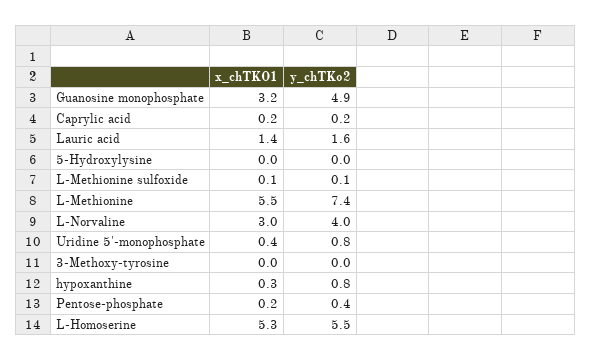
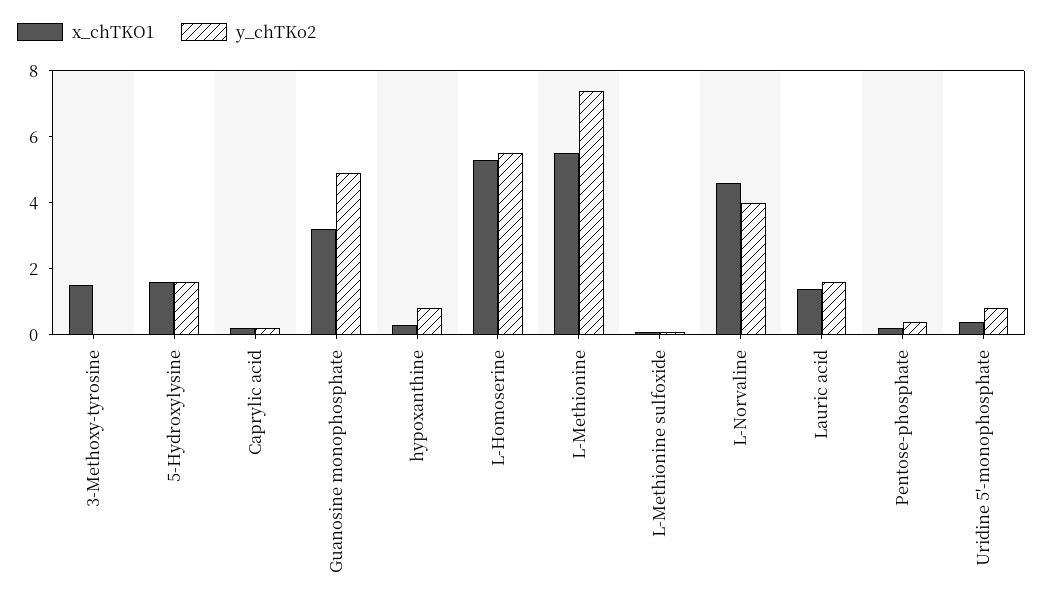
  {
    "x_chTKO1": {
      "Guanosine monophosphate": 3.2,
      "Caprylic acid": 0.2,
      "Lauric acid": 1.4,
-     "5-Hydroxylysine": 0,
+     "5-Hydroxylysine": 1.5,
      "L-Methionine sulfoxide": 0.1,
      "L-Methionine": 5.5,
-     "L-Norvaline": 3,
+     "L-Norvaline": 4.5,
      "Uridine 5'-monophosphate": 0.4,
-     "3-Methoxy-tyrosine": 0,
+     "3-Methoxy-tyrosine": 1.5,
      "hypoxanthine": 0.3,
      "Pentose-phosphate": 0.2,
      "L-Homoserine": 5.3
    },
    "y_chTKo2": {
      "Guanosine monophosphate": 4.9,
      "Caprylic acid": 0.2,
      "Lauric acid": 1.6,
-     "5-Hydroxylysine": 0,
+     "5-Hydroxylysine": 1.5,
      "L-Methionine sulfoxide": 0.1,
      "L-Methionine": 7.4,
      "L-Norvaline": 4,
      "Uridine 5'-monophosphate": 0.8,
      "3-Methoxy-tyrosine": 0,
      "hypoxanthine": 0.8,
      "Pentose-phosphate": 0.4,
      "L-Homoserine": 5.5
    }
  }

